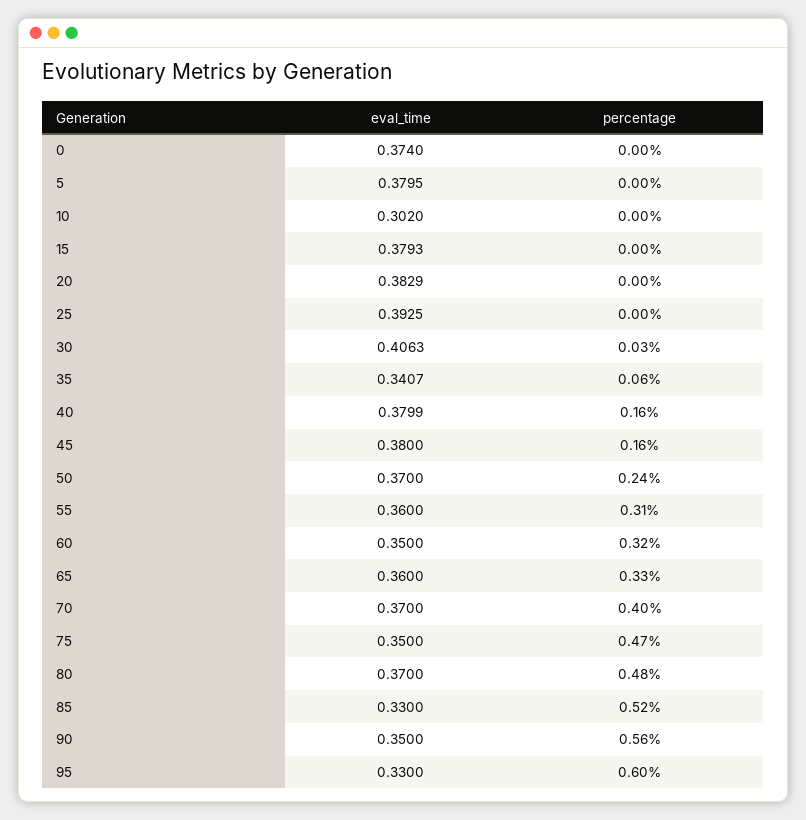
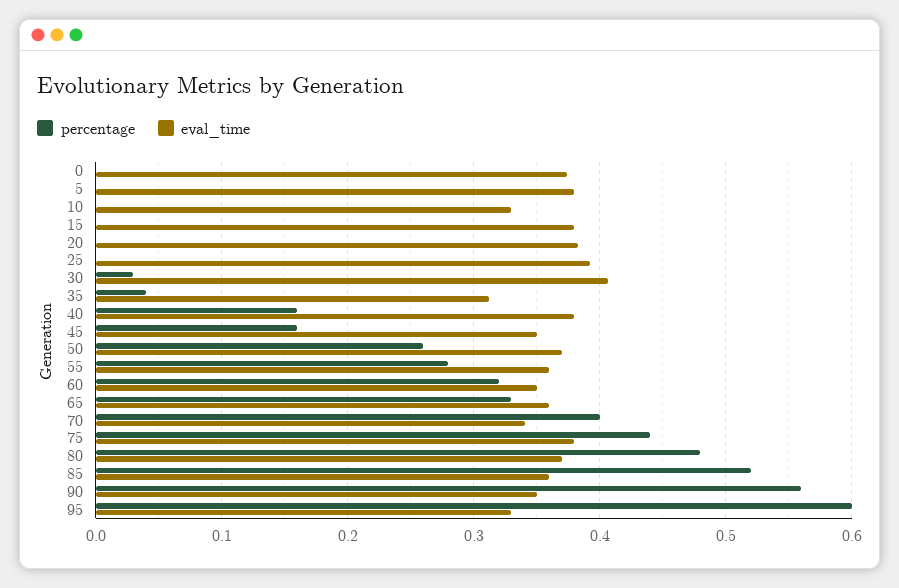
  {
    "eval_time": {
      "0": 0.374,
      "5": 0.3795,
-     "10": 0.302,
+     "10": 0.33,
      "15": 0.3793,
      "20": 0.3829,
      "25": 0.3925,
      "30": 0.4063,
-     "35": 0.3407,
+     "35": 0.31,
      "40": 0.3799,
-     "45": 0.38,
+     "45": 0.35,
      "50": 0.37,
      "55": 0.36,
      "60": 0.35,
      "65": 0.36,
-     "70": 0.37,
+     "70": 0.34,
-     "75": 0.35,
+     "75": 0.38,
      "80": 0.37,
-     "85": 0.33,
+     "85": 0.36,
      "90": 0.35,
      "95": 0.33
    },
    "percentage": {
      "0": 0,
      "5": 0,
      "10": 0,
      "15": 0,
      "20": 0,
      "25": 0,
      "30": 0.03,
-     "35": 0.06,
+     "35": 0.04,
      "40": 0.16,
      "45": 0.16,
-     "50": 0.24,
+     "50": 0.26,
-     "55": 0.31,
+     "55": 0.28,
      "60": 0.32,
      "65": 0.33,
      "70": 0.4,
-     "75": 0.47,
+     "75": 0.44,
      "80": 0.48,
      "85": 0.52,
      "90": 0.56,
      "95": 0.6
    }
  }

